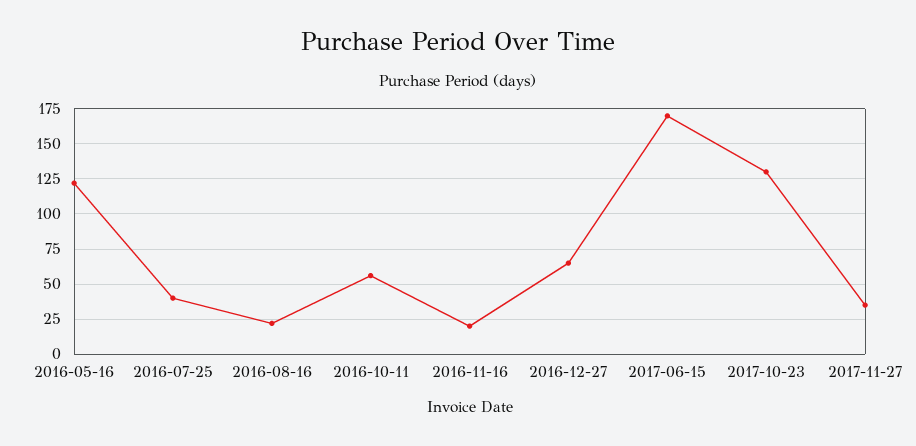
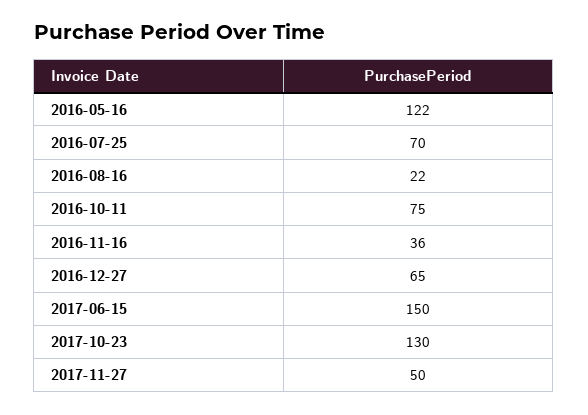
  {
    "2016-05-16": 122,
-   "2016-07-25": 40,
+   "2016-07-25": 70,
    "2016-08-16": 22,
-   "2016-10-11": 55,
+   "2016-10-11": 75,
-   "2016-11-16": 20,
+   "2016-11-16": 36,
    "2016-12-27": 65,
-   "2017-06-15": 170,
+   "2017-06-15": 150,
    "2017-10-23": 130,
-   "2017-11-27": 35
+   "2017-11-27": 50
  }

